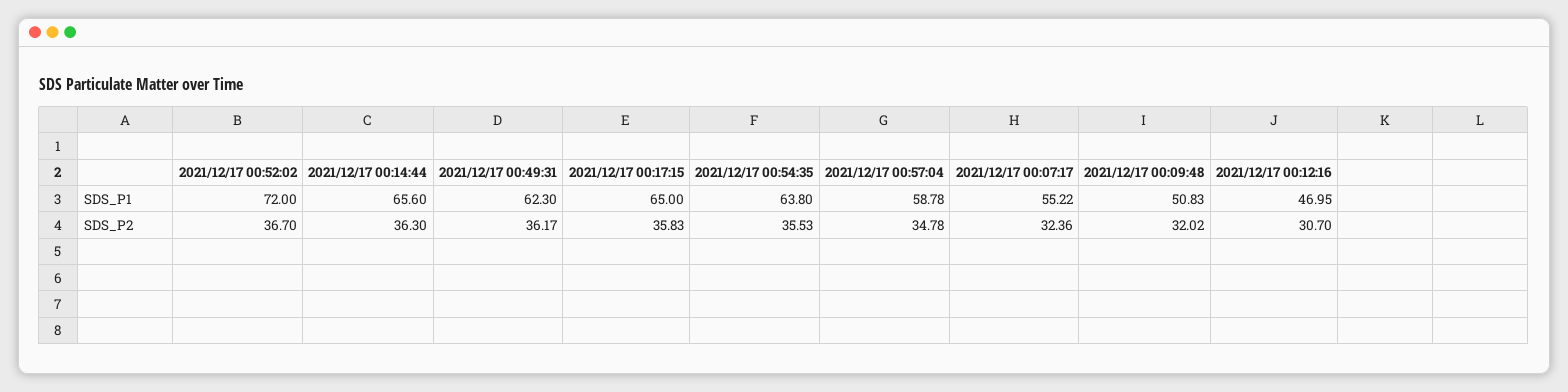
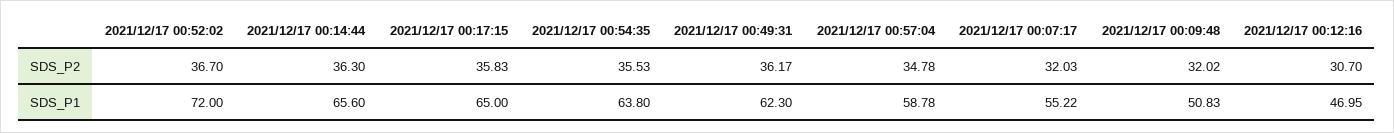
  {
    "2021/12/17 00:52:02": {
      "SDS_P1": 72,
      "SDS_P2": 36.7
    },
    "2021/12/17 00:14:44": {
      "SDS_P1": 65.6,
      "SDS_P2": 36.3
    },
    "2021/12/17 00:49:31": {
      "SDS_P1": 62.3,
      "SDS_P2": 36.17
    },
    "2021/12/17 00:17:15": {
      "SDS_P1": 65,
      "SDS_P2": 35.83
    },
    "2021/12/17 00:54:35": {
      "SDS_P1": 63.8,
      "SDS_P2": 35.53
    },
    "2021/12/17 00:57:04": {
      "SDS_P1": 58.78,
      "SDS_P2": 34.78
    },
    "2021/12/17 00:07:17": {
      "SDS_P1": 55.22,
-     "SDS_P2": 32.36
+     "SDS_P2": 32.03
    },
    "2021/12/17 00:09:48": {
      "SDS_P1": 50.83,
      "SDS_P2": 32.02
    },
    "2021/12/17 00:12:16": {
      "SDS_P1": 46.95,
      "SDS_P2": 30.7
    }
  }

